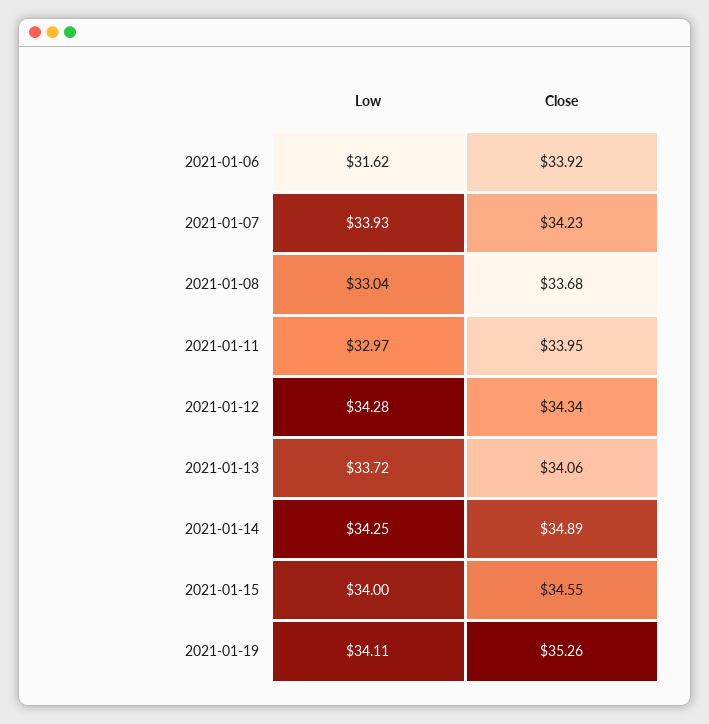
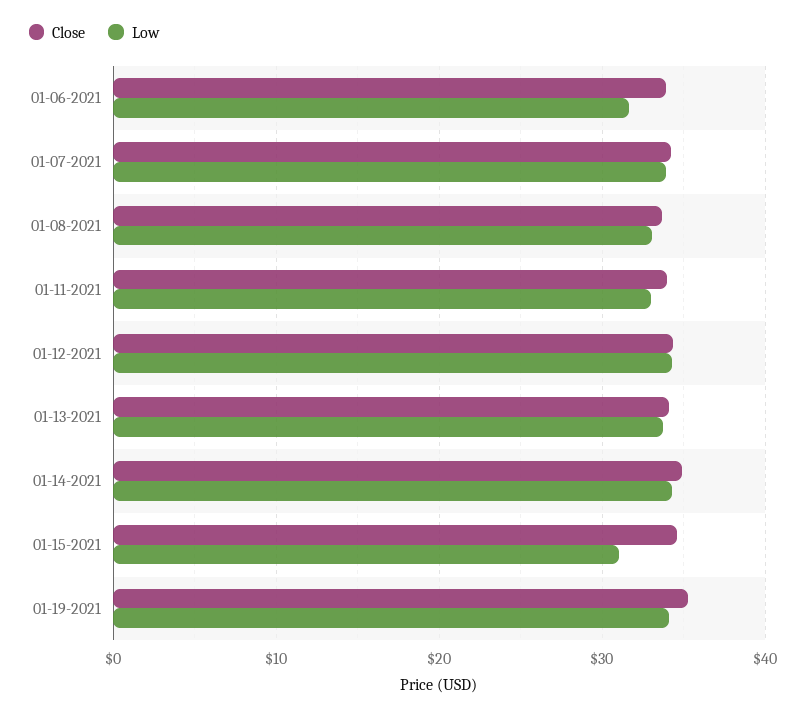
  {
    "Low": {
      "2021-01-06": 31.62,
      "2021-01-07": 33.93,
      "2021-01-08": 33.04,
      "2021-01-11": 32.97,
      "2021-01-12": 34.28,
      "2021-01-13": 33.72,
      "2021-01-14": 34.25,
-     "2021-01-15": 34,
+     "2021-01-15": 31,
      "2021-01-19": 34.11
    },
    "Close": {
      "2021-01-06": 33.92,
      "2021-01-07": 34.23,
      "2021-01-08": 33.68,
      "2021-01-11": 33.95,
      "2021-01-12": 34.34,
      "2021-01-13": 34.06,
      "2021-01-14": 34.89,
      "2021-01-15": 34.55,
      "2021-01-19": 35.26
    }
  }

